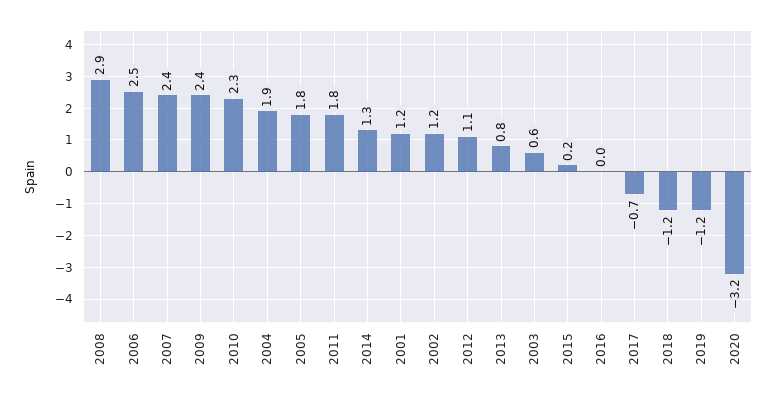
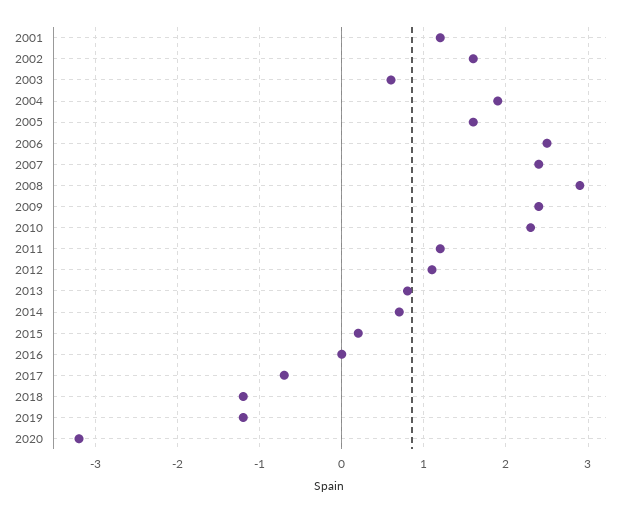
  {
    "2008": 2.9,
    "2006": 2.5,
    "2007": 2.4,
    "2009": 2.4,
    "2010": 2.3,
    "2004": 1.9,
-   "2005": 1.8,
+   "2005": 1.6,
-   "2011": 1.8,
+   "2011": 1.2,
-   "2014": 1.3,
+   "2014": 0.7,
    "2001": 1.2,
-   "2002": 1.2,
+   "2002": 1.6,
    "2012": 1.1,
    "2013": 0.8,
    "2003": 0.6,
    "2015": 0.2,
    "2016": 0,
    "2017": -0.7,
    "2018": -1.2,
    "2019": -1.2,
    "2020": -3.2
  }

